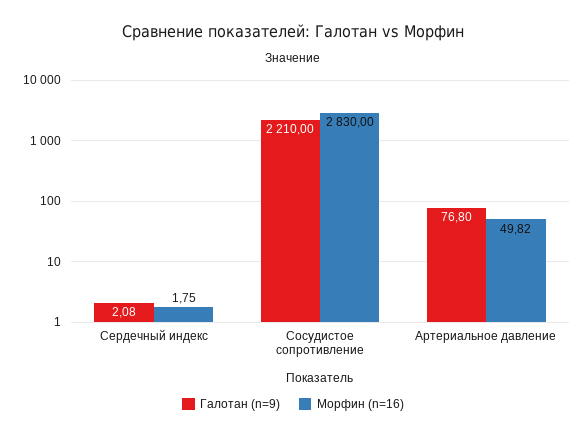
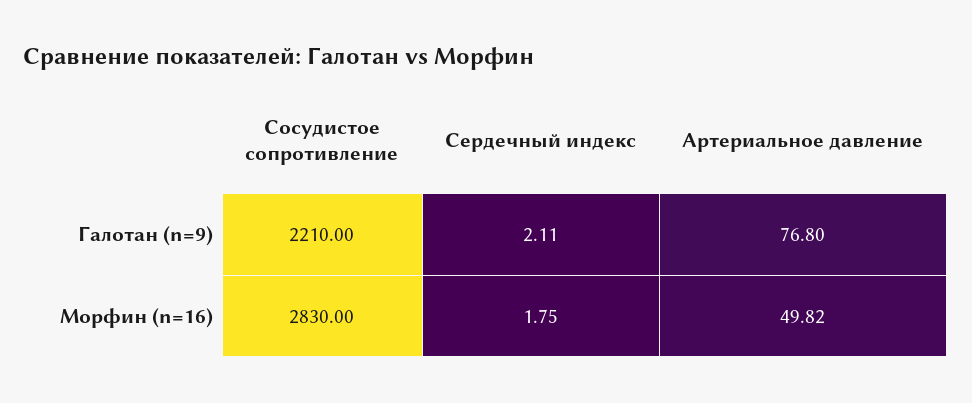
  {
    "Галотан (n=9)": {
-     "Сердечный индекс": 2.08,
+     "Сердечный индекс": 2.11,
      "Сосудистое сопротивление": 2210,
      "Артериальное давление": 76.8
    },
    "Морфин (n=16)": {
      "Сердечный индекс": 1.75,
      "Сосудистое сопротивление": 2830,
      "Артериальное давление": 49.82
    }
  }

